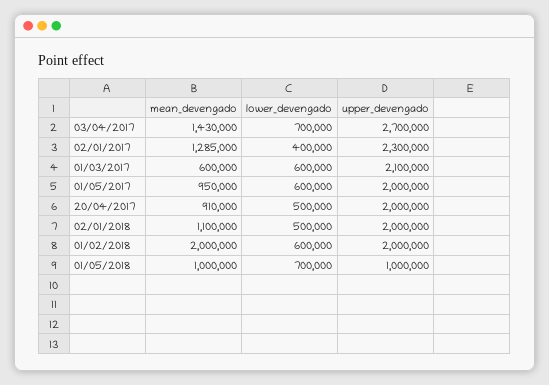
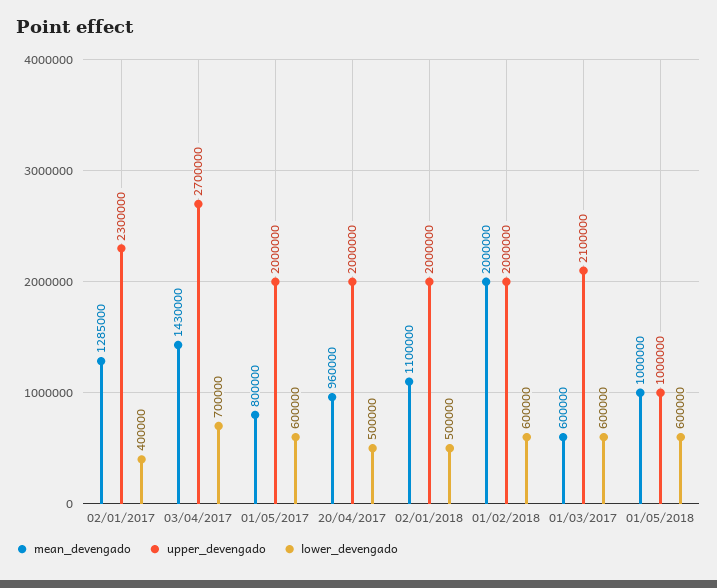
  {
    "mean_devengado": {
      "03/04/2017": 1430000,
      "02/01/2017": 1285000,
      "01/03/2017": 600000,
-     "01/05/2017": 950000,
+     "01/05/2017": 800000,
-     "20/04/2017": 910000,
+     "20/04/2017": 960000,
      "02/01/2018": 1100000,
      "01/02/2018": 2000000,
      "01/05/2018": 1000000
    },
    "lower_devengado": {
      "03/04/2017": 700000,
      "02/01/2017": 400000,
      "01/03/2017": 600000,
      "01/05/2017": 600000,
      "20/04/2017": 500000,
      "02/01/2018": 500000,
      "01/02/2018": 600000,
-     "01/05/2018": 700000
+     "01/05/2018": 600000
    },
    "upper_devengado": {
      "03/04/2017": 2700000,
      "02/01/2017": 2300000,
      "01/03/2017": 2100000,
      "01/05/2017": 2000000,
      "20/04/2017": 2000000,
      "02/01/2018": 2000000,
      "01/02/2018": 2000000,
      "01/05/2018": 1000000
    }
  }

